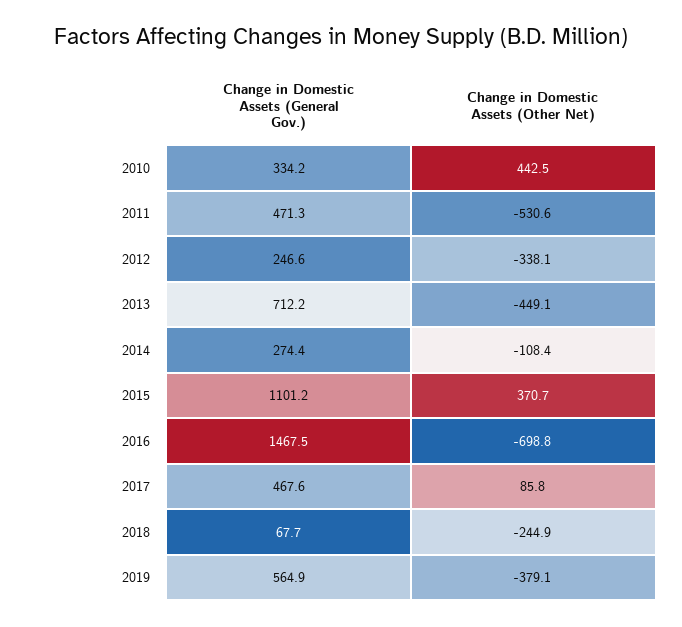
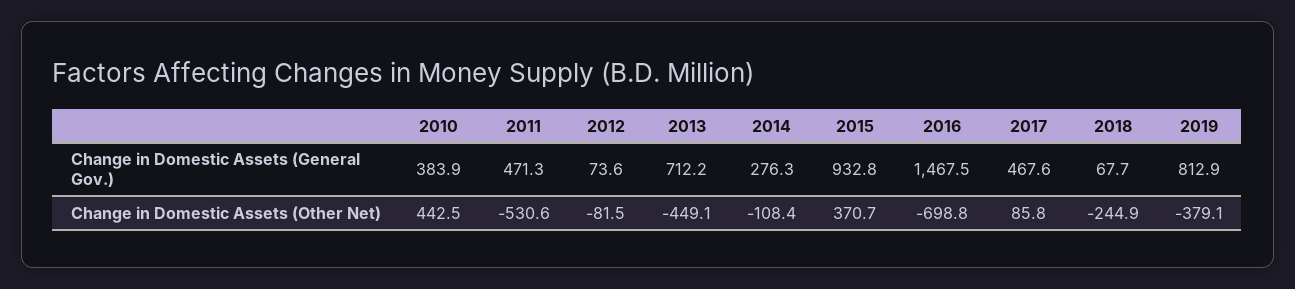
  {
    "Change in Domestic Assets (General Gov.)": {
-     "2010": 334.2,
+     "2010": 383.9,
      "2011": 471.3,
-     "2012": 246.6,
+     "2012": 73.6,
      "2013": 712.2,
-     "2014": 274.4,
+     "2014": 276.3,
-     "2015": 1101.2,
+     "2015": 932.8,
      "2016": 1467.5,
      "2017": 467.6,
      "2018": 67.7,
-     "2019": 564.9
+     "2019": 812.9
    },
    "Change in Domestic Assets (Other Net)": {
      "2010": 442.5,
      "2011": -530.6,
-     "2012": -338.1,
+     "2012": -81.5,
      "2013": -449.1,
      "2014": -108.4,
      "2015": 370.7,
      "2016": -698.8,
      "2017": 85.8,
      "2018": -244.9,
      "2019": -379.1
    }
  }

